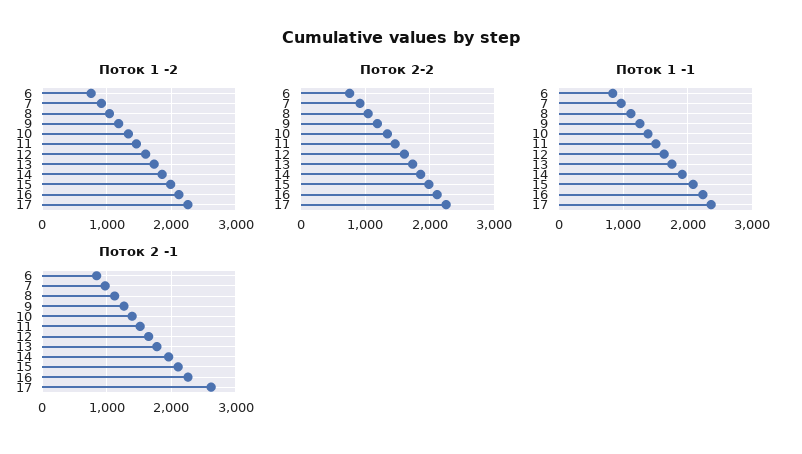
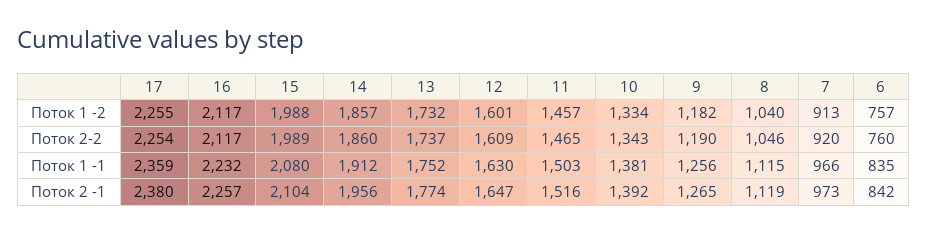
  {
    "Поток 1 -2": {
      "6": 757,
      "7": 913,
      "8": 1040,
      "9": 1182,
      "10": 1334,
      "11": 1457,
      "12": 1601,
      "13": 1732,
      "14": 1857,
      "15": 1988,
      "16": 2117,
      "17": 2255
    },
    "Поток 2-2": {
      "6": 760,
      "7": 920,
      "8": 1046,
      "9": 1190,
      "10": 1343,
      "11": 1465,
      "12": 1609,
      "13": 1737,
      "14": 1860,
      "15": 1989,
      "16": 2117,
      "17": 2254
    },
    "Поток 1 -1": {
      "6": 835,
      "7": 966,
      "8": 1115,
      "9": 1256,
      "10": 1381,
      "11": 1503,
      "12": 1630,
      "13": 1752,
      "14": 1912,
      "15": 2080,
      "16": 2232,
      "17": 2359
    },
    "Поток 2 -1": {
      "6": 842,
      "7": 973,
      "8": 1119,
      "9": 1265,
      "10": 1392,
      "11": 1516,
      "12": 1647,
      "13": 1774,
      "14": 1956,
      "15": 2104,
      "16": 2257,
-     "17": 2600
+     "17": 2380
    }
  }

